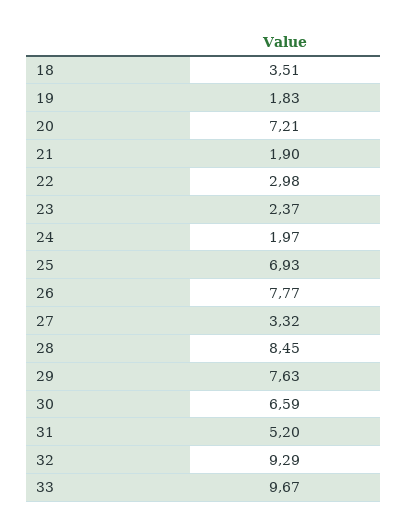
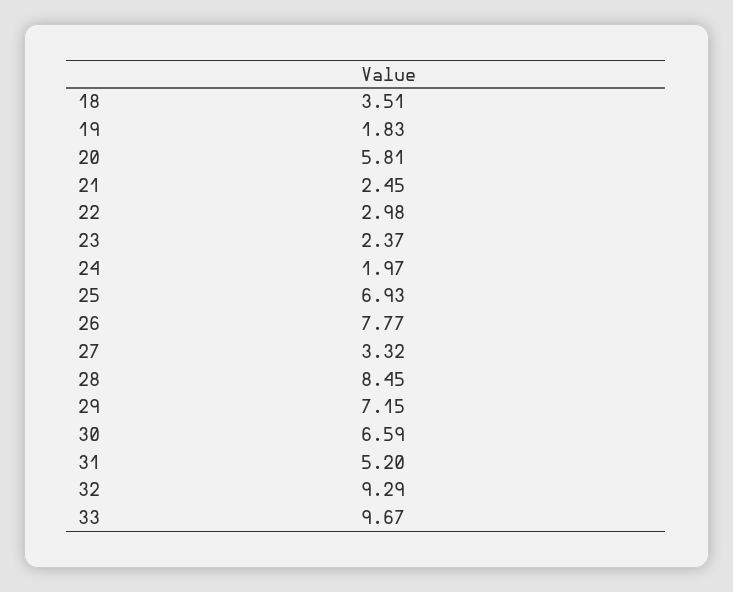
  {
    "18": 3.51,
    "19": 1.83,
-   "20": 7.21,
+   "20": 5.81,
-   "21": 1.9,
+   "21": 2.45,
    "22": 2.98,
    "23": 2.37,
    "24": 1.97,
    "25": 6.93,
    "26": 7.77,
    "27": 3.32,
    "28": 8.45,
-   "29": 7.63,
+   "29": 7.15,
    "30": 6.59,
    "31": 5.2,
    "32": 9.29,
    "33": 9.67
  }

